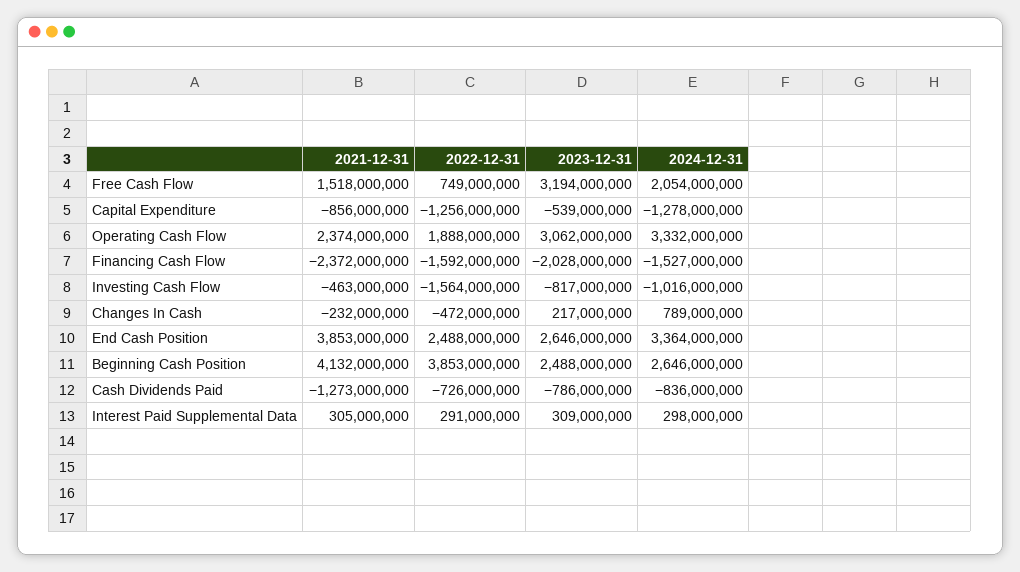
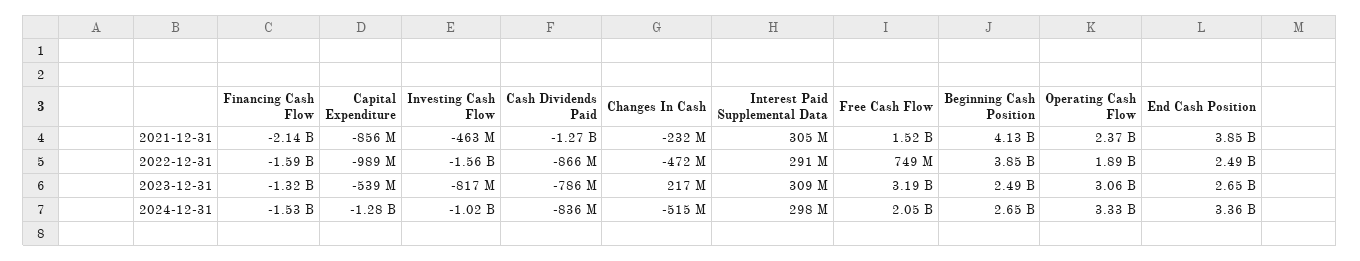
  {
    "2021-12-31": {
      "Free Cash Flow": 1518000000,
      "Capital Expenditure": -856000000,
      "Operating Cash Flow": 2374000000,
-     "Financing Cash Flow": -2372000000,
+     "Financing Cash Flow": -2140000000,
      "Investing Cash Flow": -463000000,
      "Changes In Cash": -232000000,
      "End Cash Position": 3853000000,
      "Beginning Cash Position": 4132000000,
      "Cash Dividends Paid": -1273000000,
      "Interest Paid Supplemental Data": 305000000
    },
    "2022-12-31": {
      "Free Cash Flow": 749000000,
-     "Capital Expenditure": -1256000000,
+     "Capital Expenditure": -989000000,
      "Operating Cash Flow": 1888000000,
      "Financing Cash Flow": -1592000000,
      "Investing Cash Flow": -1564000000,
      "Changes In Cash": -472000000,
      "End Cash Position": 2488000000,
      "Beginning Cash Position": 3853000000,
-     "Cash Dividends Paid": -726000000,
+     "Cash Dividends Paid": -866000000,
      "Interest Paid Supplemental Data": 291000000
    },
    "2023-12-31": {
      "Free Cash Flow": 3194000000,
      "Capital Expenditure": -539000000,
      "Operating Cash Flow": 3062000000,
-     "Financing Cash Flow": -2028000000,
+     "Financing Cash Flow": -1320000000,
      "Investing Cash Flow": -817000000,
      "Changes In Cash": 217000000,
      "End Cash Position": 2646000000,
      "Beginning Cash Position": 2488000000,
      "Cash Dividends Paid": -786000000,
      "Interest Paid Supplemental Data": 309000000
    },
    "2024-12-31": {
      "Free Cash Flow": 2054000000,
      "Capital Expenditure": -1278000000,
      "Operating Cash Flow": 3332000000,
      "Financing Cash Flow": -1527000000,
      "Investing Cash Flow": -1016000000,
-     "Changes In Cash": 789000000,
+     "Changes In Cash": -515000000,
      "End Cash Position": 3364000000,
      "Beginning Cash Position": 2646000000,
      "Cash Dividends Paid": -836000000,
      "Interest Paid Supplemental Data": 298000000
    }
  }

